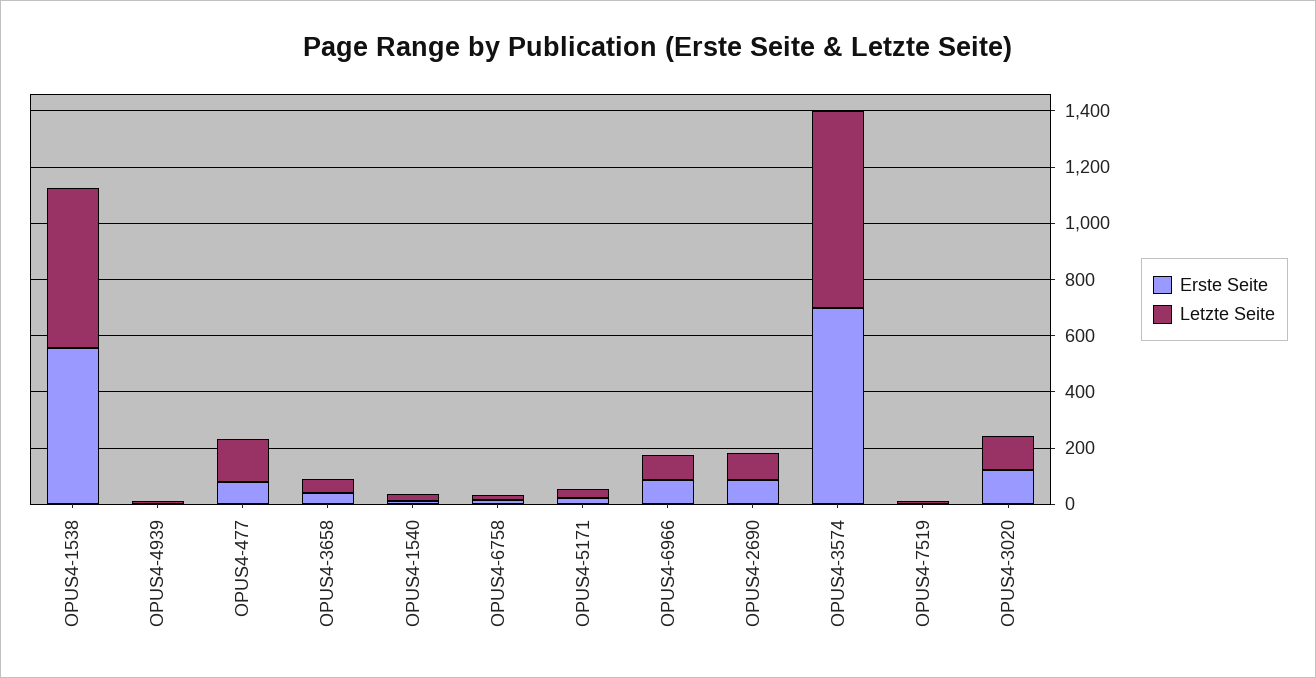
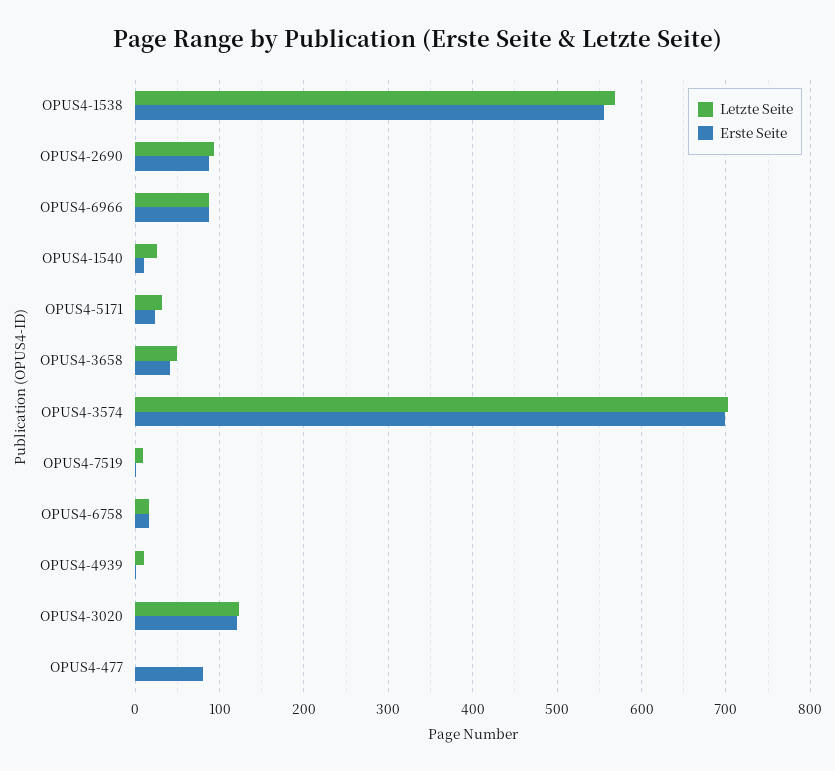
  {
    "Erste Seite": {
      "OPUS4-1538": 560,
      "OPUS4-4939": 0,
      "OPUS4-477": 80,
      "OPUS4-3658": 40,
      "OPUS4-1540": 10,
      "OPUS4-6758": 20,
      "OPUS4-5171": 20,
      "OPUS4-6966": 90,
      "OPUS4-2690": 90,
      "OPUS4-3574": 700,
      "OPUS4-7519": 0,
      "OPUS4-3020": 120
    },
    "Letzte Seite": {
      "OPUS4-1538": 570,
      "OPUS4-4939": 10,
-     "OPUS4-477": 150,
+     "OPUS4-477": 0,
      "OPUS4-3658": 50,
      "OPUS4-1540": 30,
      "OPUS4-6758": 20,
      "OPUS4-5171": 30,
      "OPUS4-6966": 90,
      "OPUS4-2690": 90,
      "OPUS4-3574": 700,
      "OPUS4-7519": 10,
      "OPUS4-3020": 120
    }
  }

